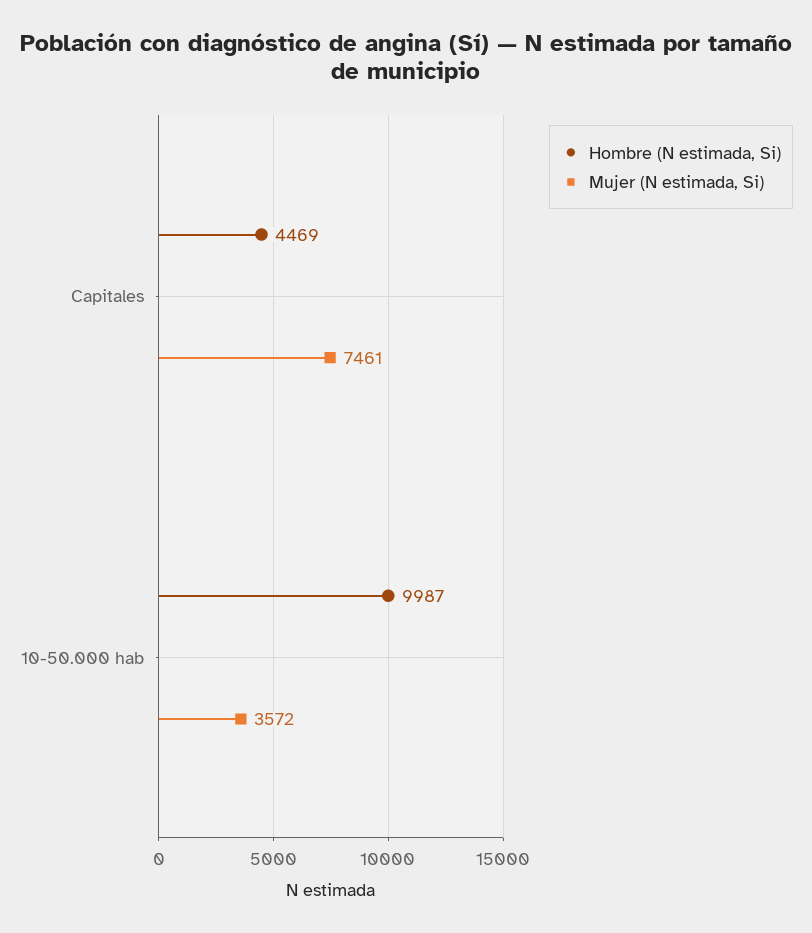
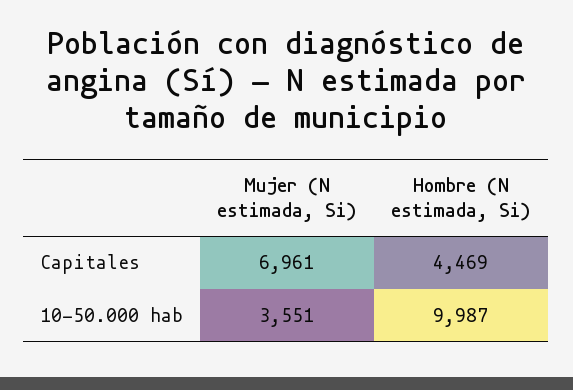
  {
    "Hombre (N estimada, Si)": {
      "Capitales": 4469,
      "10-50.000 hab": 9987
    },
    "Mujer (N estimada, Si)": {
-     "Capitales": 7461,
+     "Capitales": 6961,
-     "10-50.000 hab": 3572
+     "10-50.000 hab": 3551
    }
  }

